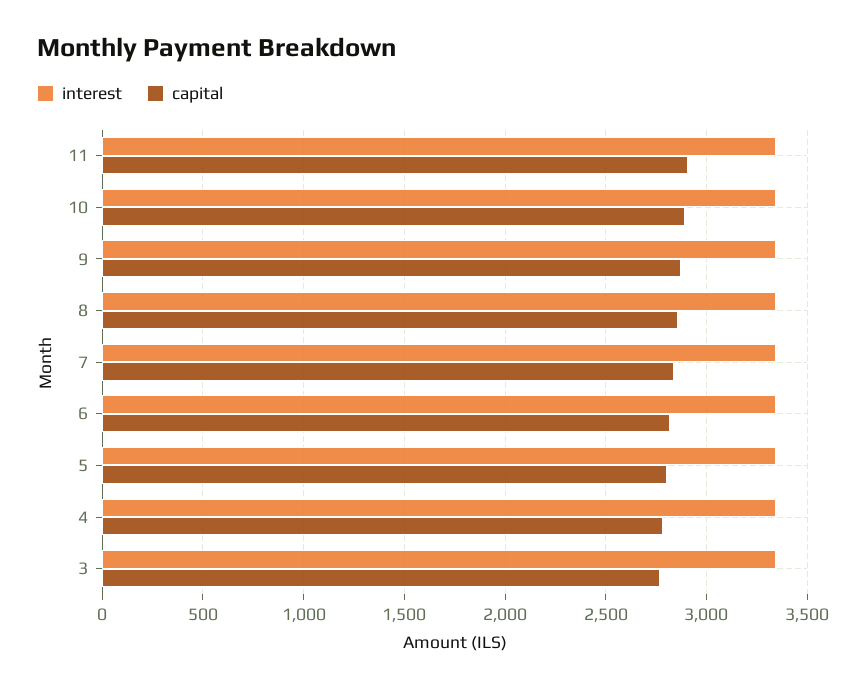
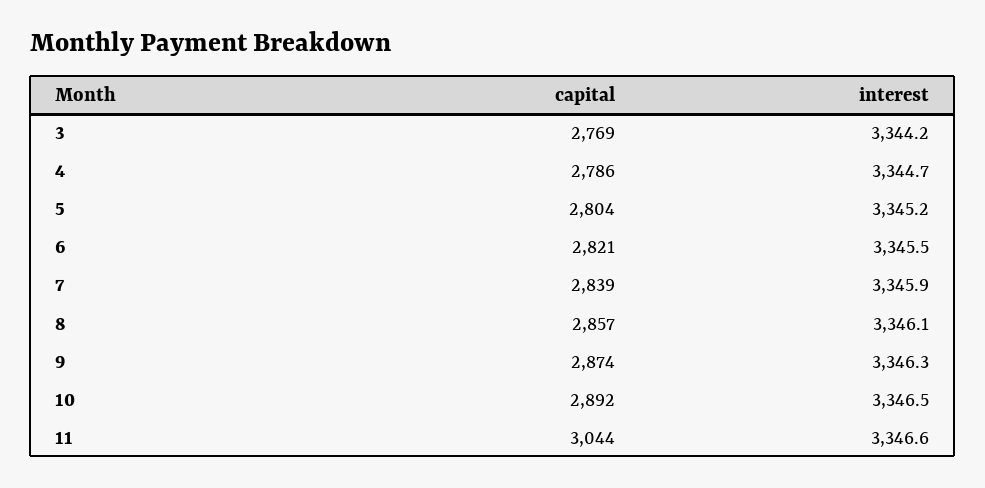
  {
    "interest": {
      "11": 3346.6,
      "10": 3346.5,
      "9": 3346.3,
      "8": 3346.1,
      "7": 3345.9,
      "6": 3345.5,
      "5": 3345.2,
      "4": 3344.7,
      "3": 3344.2
    },
    "capital": {
-     "11": 2900,
+     "11": 3044,
      "10": 2892,
      "9": 2874,
      "8": 2857,
      "7": 2839,
      "6": 2821,
      "5": 2804,
      "4": 2786,
      "3": 2769
    }
  }

